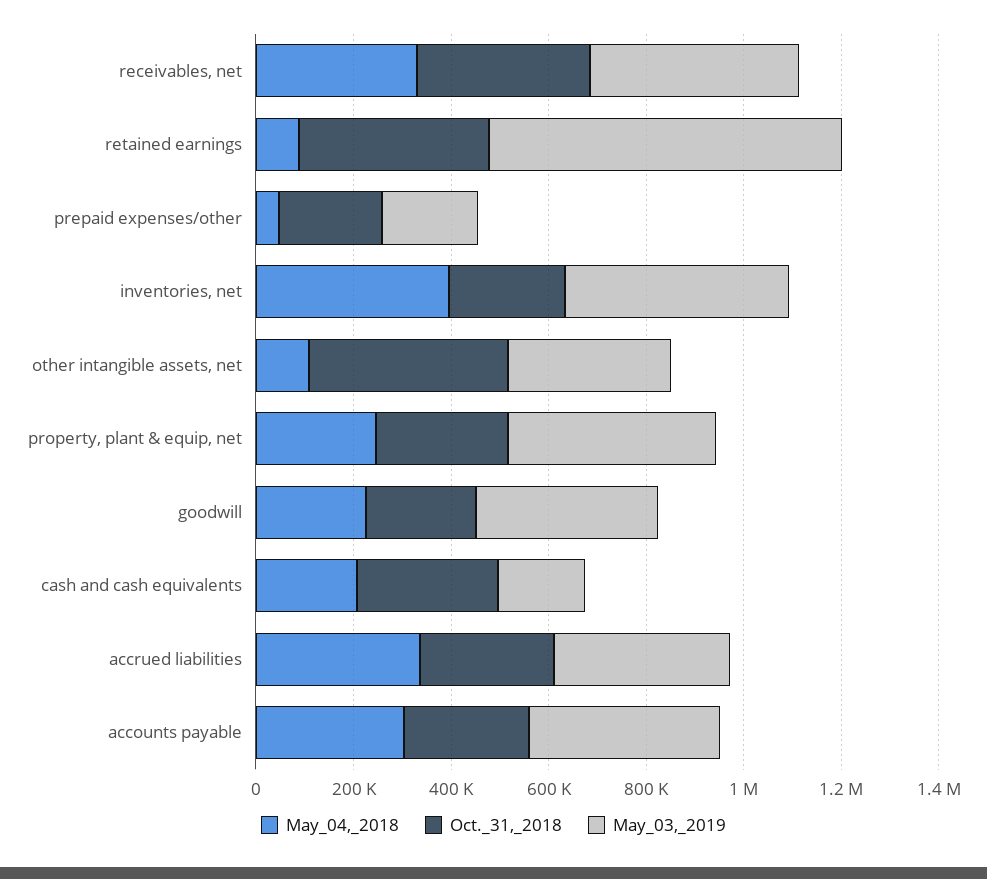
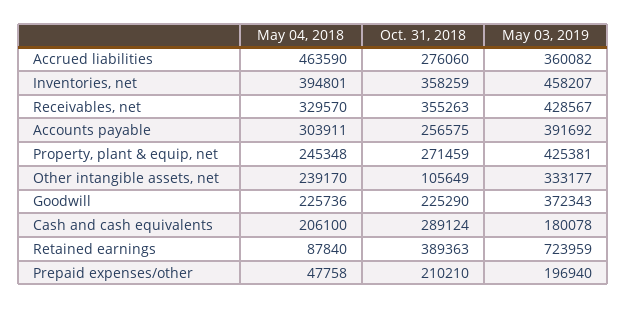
  {
    "May_04,_2018": {
      "receivables, net": 329570,
      "retained earnings": 87840,
      "prepaid expenses/other": 47758,
      "inventories, net": 394801,
-     "other intangible assets, net": 100000,
+     "other intangible assets, net": 239170,
      "property, plant & equip, net": 245348,
      "goodwill": 225736,
      "cash and cash equivalents": 206100,
-     "accrued liabilities": 350000,
+     "accrued liabilities": 463590,
      "accounts payable": 303911
    },
    "Oct._31,_2018": {
      "receivables, net": 355263,
      "retained earnings": 389363,
      "prepaid expenses/other": 210210,
-     "inventories, net": 250000,
+     "inventories, net": 358259,
-     "other intangible assets, net": 400000,
+     "other intangible assets, net": 105649,
      "property, plant & equip, net": 271459,
      "goodwill": 225290,
      "cash and cash equivalents": 289124,
      "accrued liabilities": 276060,
      "accounts payable": 256575
    },
    "May_03,_2019": {
      "receivables, net": 428567,
      "retained earnings": 723959,
      "prepaid expenses/other": 196940,
      "inventories, net": 458207,
      "other intangible assets, net": 333177,
      "property, plant & equip, net": 425381,
      "goodwill": 372343,
      "cash and cash equivalents": 180078,
      "accrued liabilities": 360082,
      "accounts payable": 391692
    }
  }

